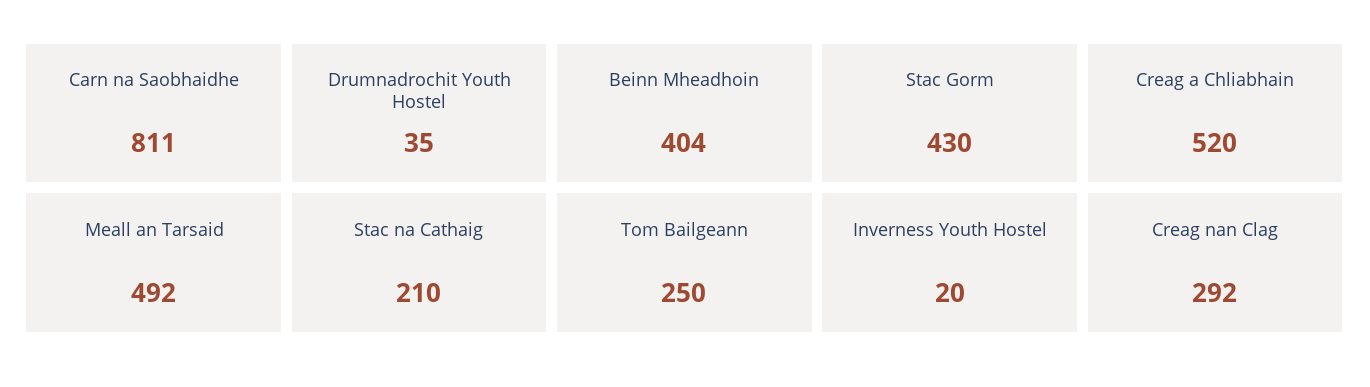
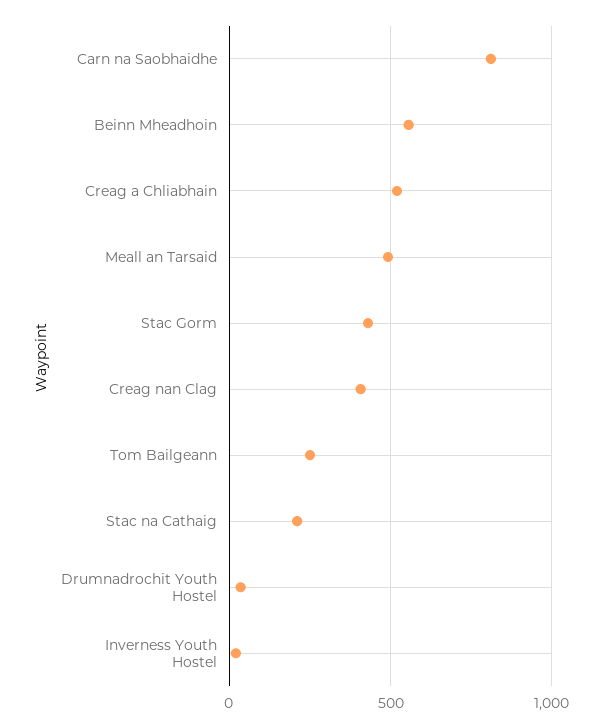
  {
    "Carn na Saobhaidhe": 811,
    "Drumnadrochit Youth Hostel": 35,
-   "Beinn Mheadhoin": 404,
+   "Beinn Mheadhoin": 550,
    "Stac Gorm": 430,
    "Creag a Chliabhain": 520,
    "Meall an Tarsaid": 492,
    "Stac na Cathaig": 210,
    "Tom Bailgeann": 250,
    "Inverness Youth Hostel": 20,
-   "Creag nan Clag": 292
+   "Creag nan Clag": 400
  }

